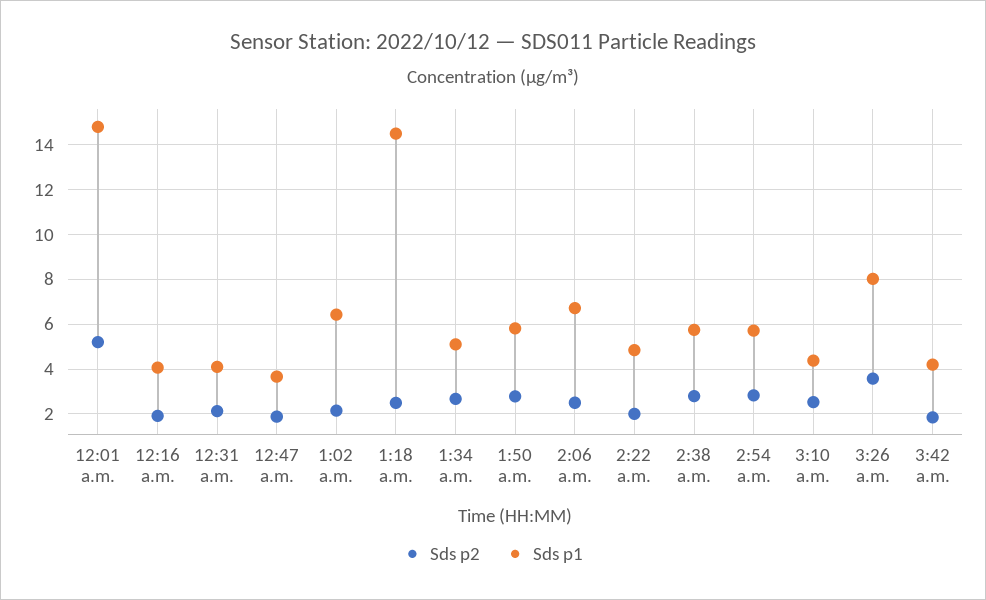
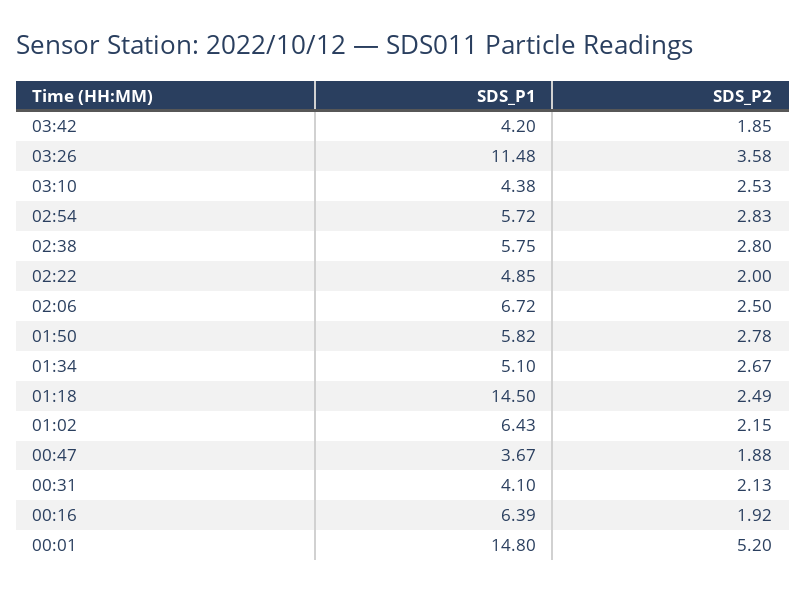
  {
    "Sds p2": {
      "12:01 a.m.": 5.2,
      "12:16 a.m.": 1.92,
      "12:31 a.m.": 2.13,
      "12:47 a.m.": 1.88,
      "1:02 a.m.": 2.15,
      "1:18 a.m.": 2.49,
      "1:34 a.m.": 2.67,
      "1:50 a.m.": 2.78,
      "2:06 a.m.": 2.5,
      "2:22 a.m.": 2,
      "2:38 a.m.": 2.8,
      "2:54 a.m.": 2.83,
      "3:10 a.m.": 2.53,
      "3:26 a.m.": 3.58,
      "3:42 a.m.": 1.85
    },
    "Sds p1": {
      "12:01 a.m.": 14.8,
-     "12:16 a.m.": 4,
+     "12:16 a.m.": 6.39,
      "12:31 a.m.": 4.1,
      "12:47 a.m.": 3.67,
      "1:02 a.m.": 6.43,
      "1:18 a.m.": 14.5,
      "1:34 a.m.": 5.1,
      "1:50 a.m.": 5.82,
      "2:06 a.m.": 6.72,
      "2:22 a.m.": 4.85,
      "2:38 a.m.": 5.75,
      "2:54 a.m.": 5.72,
      "3:10 a.m.": 4.38,
-     "3:26 a.m.": 8,
+     "3:26 a.m.": 11.48,
      "3:42 a.m.": 4.2
    }
  }

